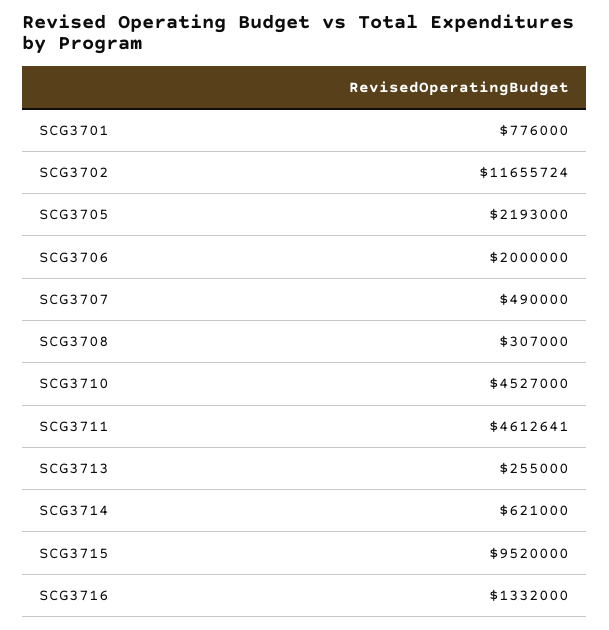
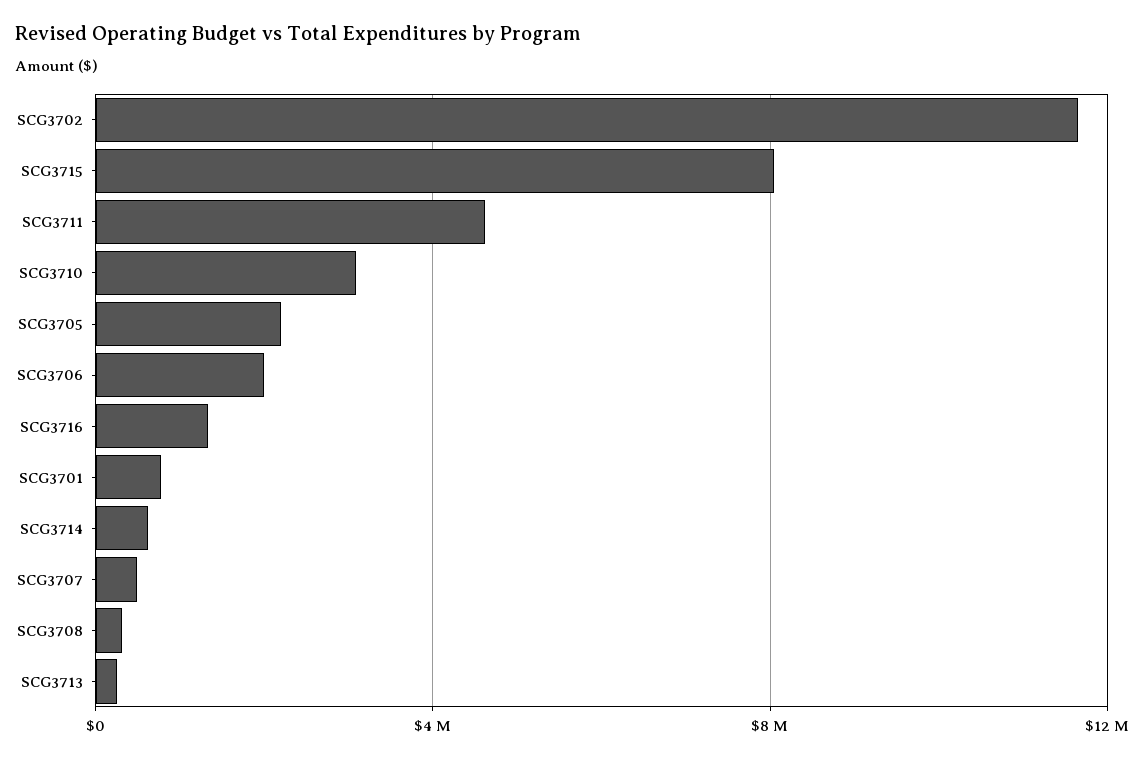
  {
    "SCG3701": 776000,
    "SCG3702": 11655724,
    "SCG3705": 2193000,
    "SCG3706": 2000000,
    "SCG3707": 490000,
    "SCG3708": 307000,
-   "SCG3710": 4527000,
+   "SCG3710": 3000000,
    "SCG3711": 4612641,
    "SCG3713": 255000,
    "SCG3714": 621000,
-   "SCG3715": 9520000,
+   "SCG3715": 8000000,
    "SCG3716": 1332000
  }

